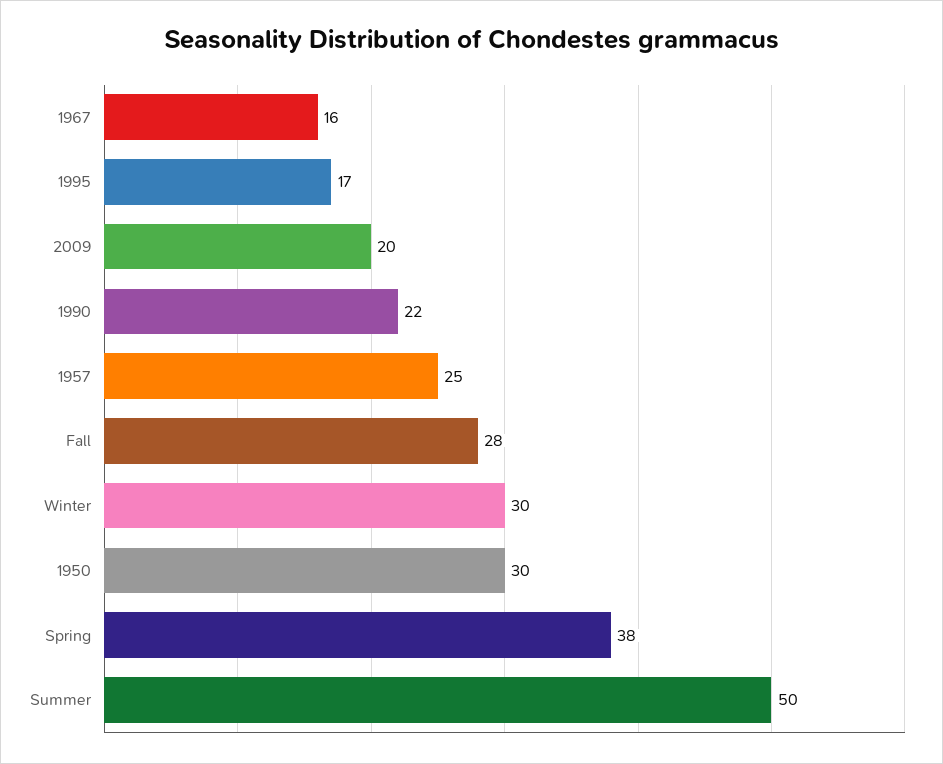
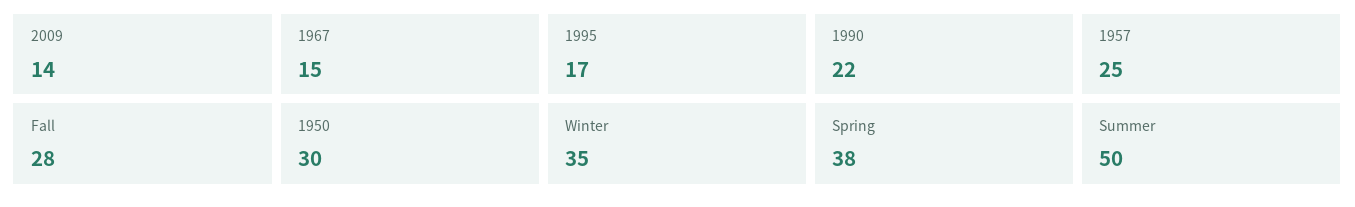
  {
-   "1967": 16,
+   "1967": 15,
    "1995": 17,
-   "2009": 20,
+   "2009": 14,
    "1990": 22,
    "1957": 25,
    "Fall": 28,
-   "Winter": 30,
+   "Winter": 35,
    "1950": 30,
    "Spring": 38,
    "Summer": 50
  }

